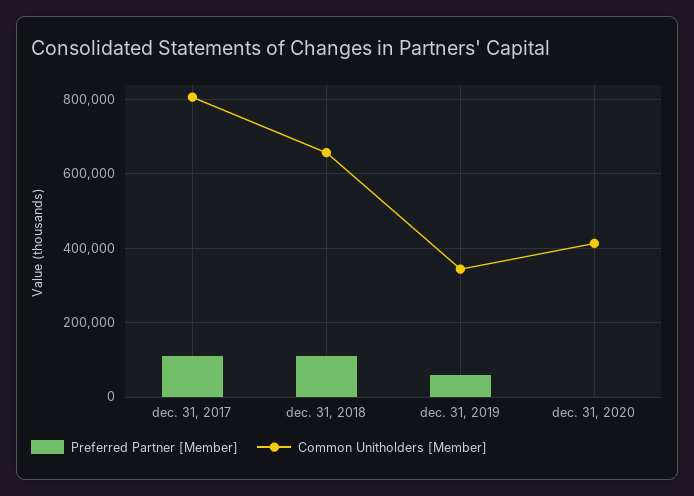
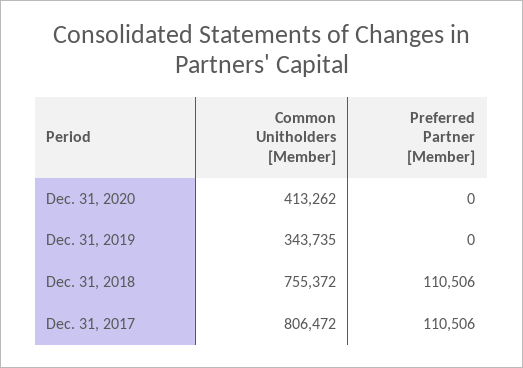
  {
    "Preferred Partner [Member]": {
      "dec. 31, 2017": 110506,
      "dec. 31, 2018": 110506,
-     "dec. 31, 2019": 60000,
+     "dec. 31, 2019": 0,
      "dec. 31, 2020": 0
    },
    "Common Unitholders [Member]": {
      "dec. 31, 2017": 806472,
-     "dec. 31, 2018": 660000,
+     "dec. 31, 2018": 755372,
      "dec. 31, 2019": 343735,
      "dec. 31, 2020": 413262
    }
  }

